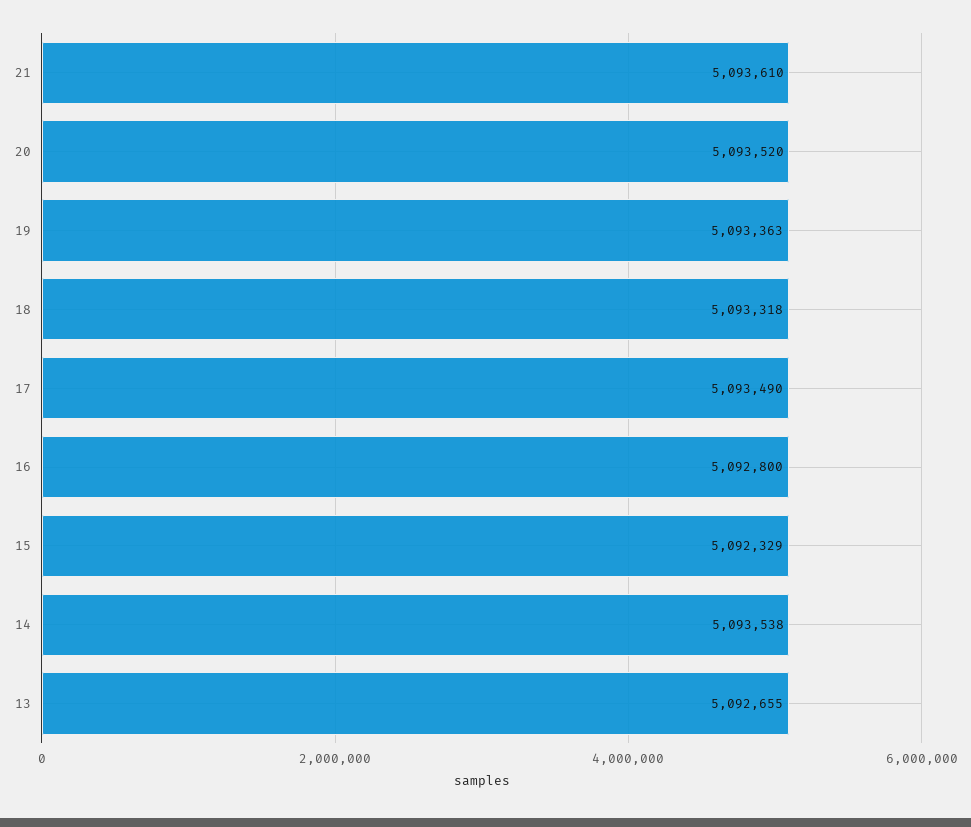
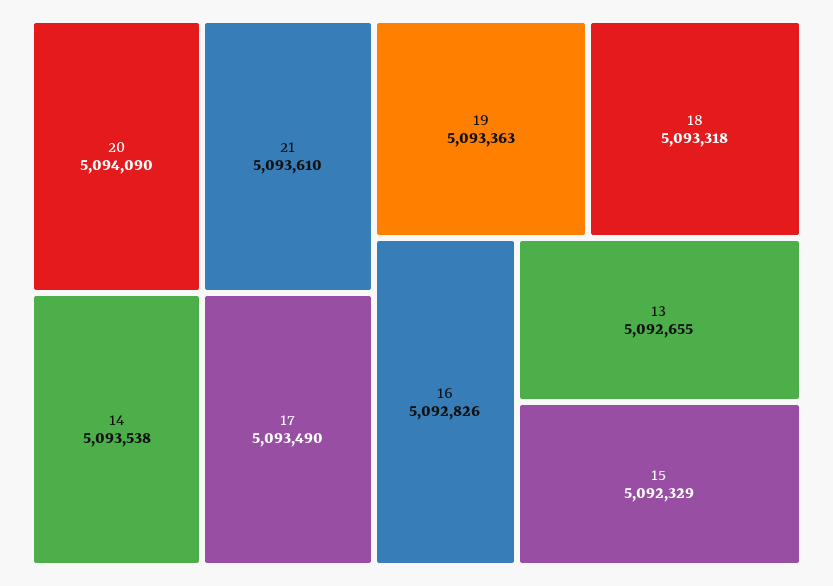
  {
    "21": 5093610,
-   "20": 5093520,
+   "20": 5094090,
    "19": 5093363,
    "18": 5093318,
    "17": 5093490,
-   "16": 5092800,
+   "16": 5092826,
    "15": 5092329,
    "14": 5093538,
    "13": 5092655
  }

